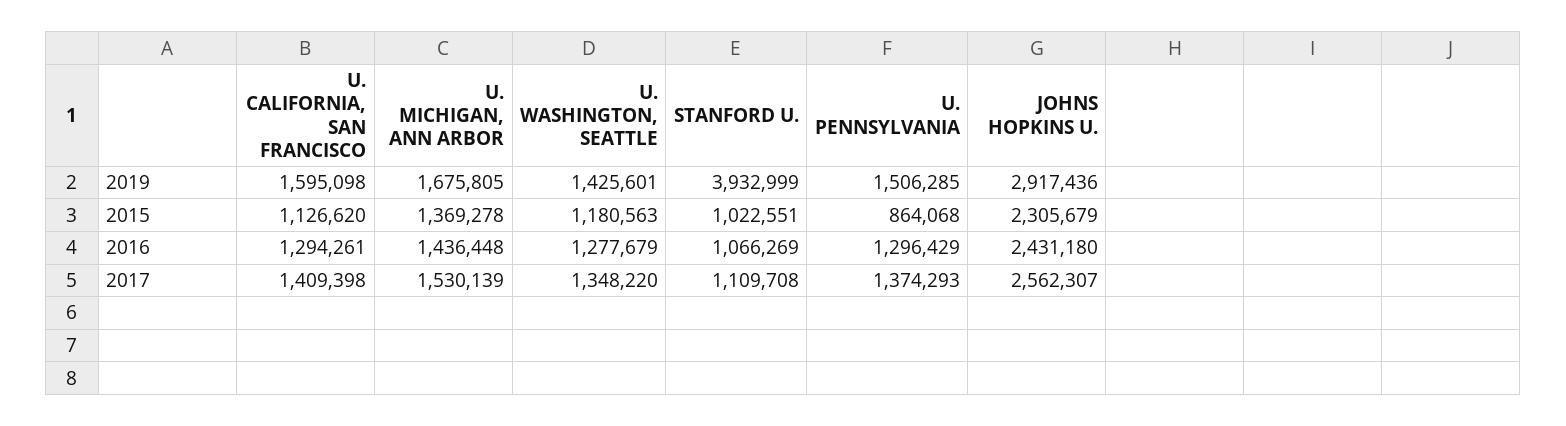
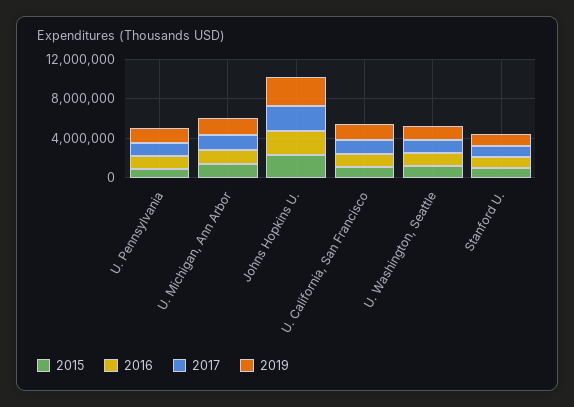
  {
    "2019": {
      "U. CALIFORNIA, SAN FRANCISCO": 1595098,
      "U. MICHIGAN, ANN ARBOR": 1675805,
      "U. WASHINGTON, SEATTLE": 1425601,
-     "STANFORD U.": 3932999,
+     "STANFORD U.": 1000000,
      "U. PENNSYLVANIA": 1506285,
      "JOHNS HOPKINS U.": 2917436
    },
    "2015": {
      "U. CALIFORNIA, SAN FRANCISCO": 1126620,
      "U. MICHIGAN, ANN ARBOR": 1369278,
      "U. WASHINGTON, SEATTLE": 1180563,
      "STANFORD U.": 1022551,
      "U. PENNSYLVANIA": 864068,
      "JOHNS HOPKINS U.": 2305679
    },
    "2016": {
      "U. CALIFORNIA, SAN FRANCISCO": 1294261,
      "U. MICHIGAN, ANN ARBOR": 1436448,
      "U. WASHINGTON, SEATTLE": 1277679,
      "STANFORD U.": 1066269,
      "U. PENNSYLVANIA": 1296429,
      "JOHNS HOPKINS U.": 2431180
    },
    "2017": {
      "U. CALIFORNIA, SAN FRANCISCO": 1409398,
      "U. MICHIGAN, ANN ARBOR": 1530139,
      "U. WASHINGTON, SEATTLE": 1348220,
      "STANFORD U.": 1109708,
      "U. PENNSYLVANIA": 1374293,
      "JOHNS HOPKINS U.": 2562307
    }
  }

